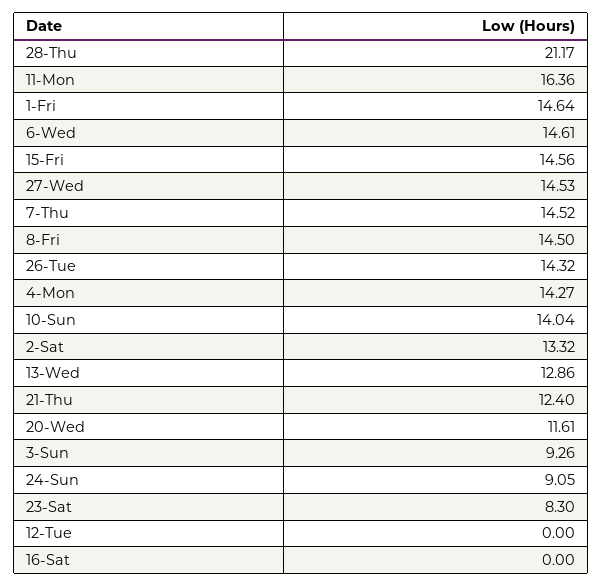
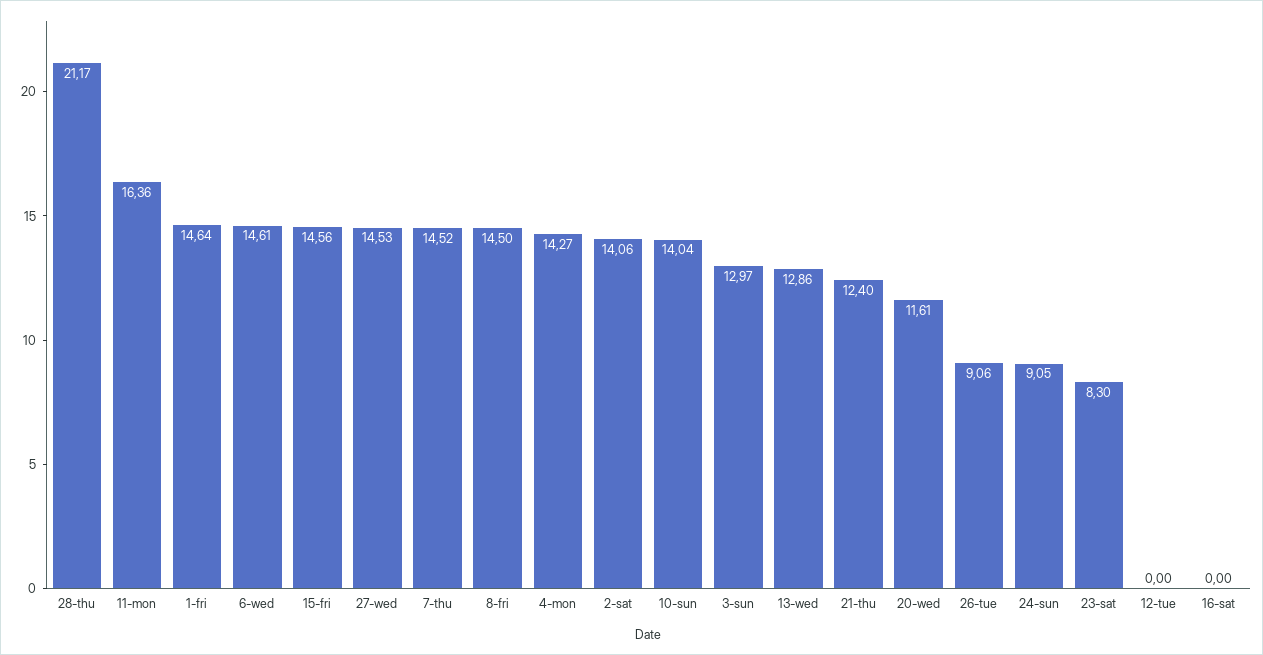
  {
    "28-Thu": 21.17,
    "11-Mon": 16.36,
    "1-Fri": 14.64,
    "6-Wed": 14.61,
    "15-Fri": 14.56,
    "27-Wed": 14.53,
    "7-Thu": 14.52,
    "8-Fri": 14.5,
-   "26-Tue": 14.32,
+   "26-Tue": 9.06,
    "4-Mon": 14.27,
    "10-Sun": 14.04,
-   "2-Sat": 13.32,
+   "2-Sat": 14.06,
    "13-Wed": 12.86,
    "21-Thu": 12.4,
    "20-Wed": 11.61,
-   "3-Sun": 9.26,
+   "3-Sun": 12.97,
    "24-Sun": 9.05,
    "23-Sat": 8.3,
    "12-Tue": 0,
    "16-Sat": 0
  }

